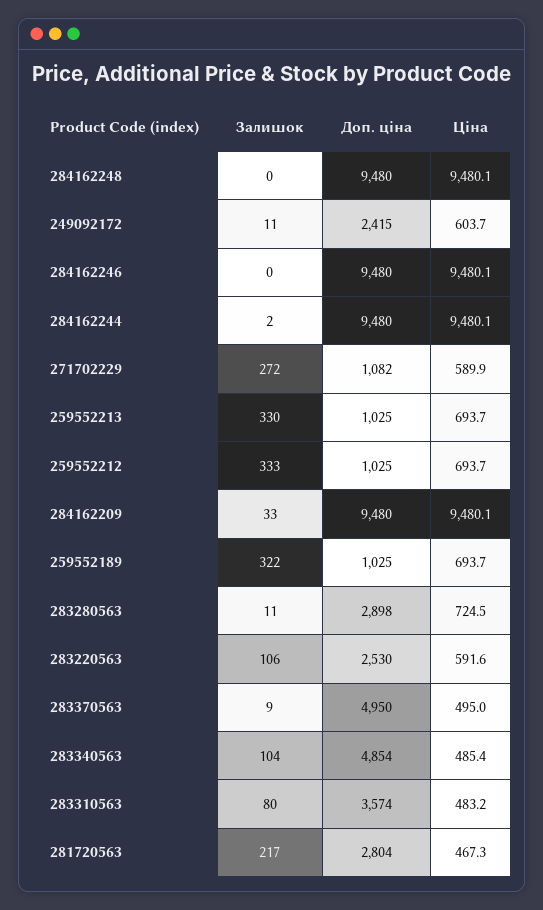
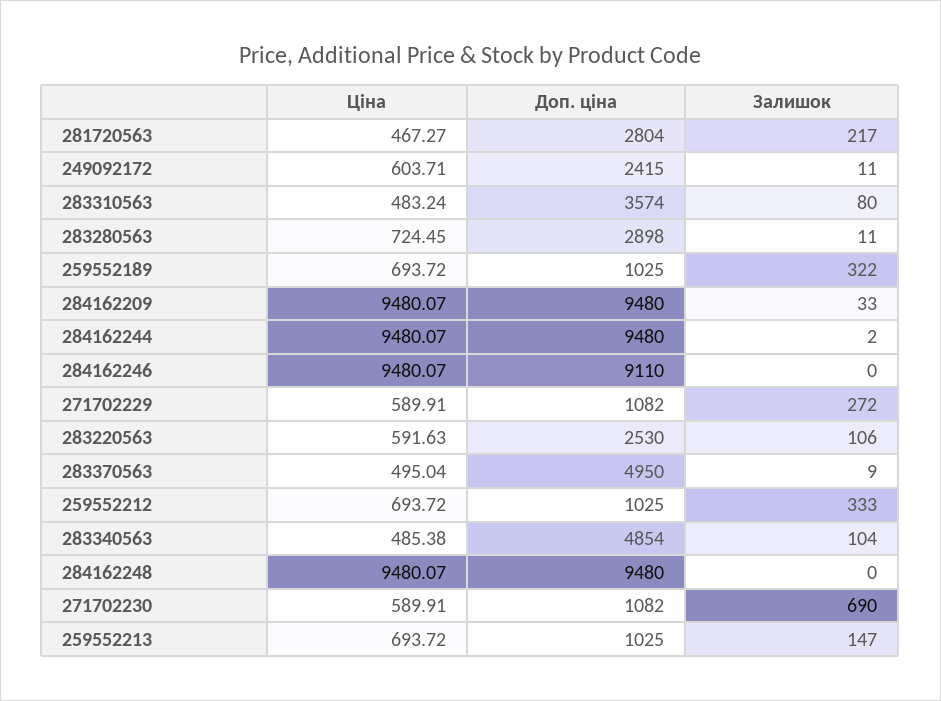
  {
    "Залишок": {
      "284162248": 0,
      "249092172": 11,
      "284162246": 0,
      "284162244": 2,
      "271702229": 272,
-     "259552213": 330,
+     "259552213": 147,
      "259552212": 333,
      "284162209": 33,
      "259552189": 322,
      "283280563": 11,
      "283220563": 106,
      "283370563": 9,
      "283340563": 104,
      "283310563": 80,
-     "281720563": 217
+     "281720563": 217,
+     "271702230": 690
    },
    "Доп. ціна": {
      "284162248": 9480,
      "249092172": 2415,
-     "284162246": 9480,
+     "284162246": 9110,
      "284162244": 9480,
      "271702229": 1082,
      "259552213": 1025,
      "259552212": 1025,
      "284162209": 9480,
      "259552189": 1025,
      "283280563": 2898,
      "283220563": 2530,
      "283370563": 4950,
      "283340563": 4854,
      "283310563": 3574,
-     "281720563": 2804
+     "281720563": 2804,
+     "271702230": 1082
    },
    "Ціна": {
      "284162248": 9480.07,
      "249092172": 603.71,
      "284162246": 9480.07,
      "284162244": 9480.07,
      "271702229": 589.91,
      "259552213": 693.72,
      "259552212": 693.72,
      "284162209": 9480.07,
      "259552189": 693.72,
      "283280563": 724.45,
      "283220563": 591.63,
      "283370563": 495.04,
      "283340563": 485.38,
      "283310563": 483.24,
-     "281720563": 467.27
+     "281720563": 467.27,
+     "271702230": 589.91
    }
  }

